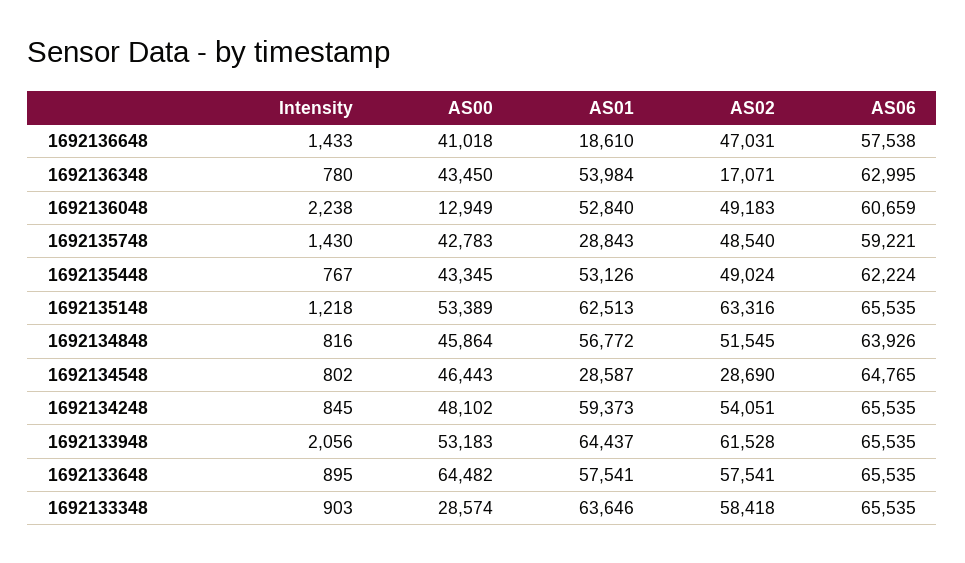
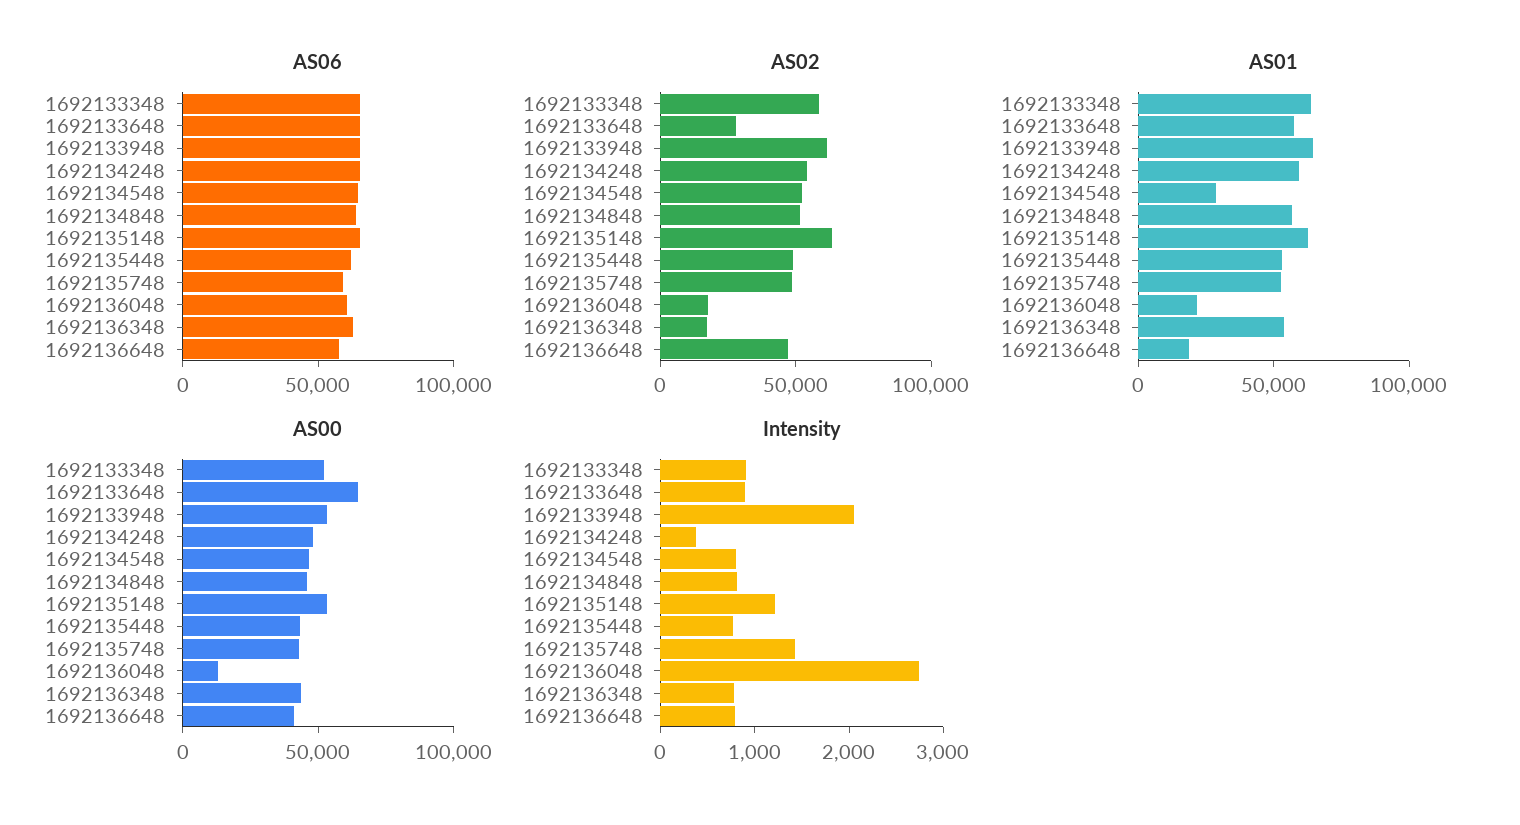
  {
    "Intensity": {
-     "1692136648": 1433,
+     "1692136648": 800,
      "1692136348": 780,
-     "1692136048": 2238,
+     "1692136048": 2800,
      "1692135748": 1430,
      "1692135448": 767,
      "1692135148": 1218,
      "1692134848": 816,
      "1692134548": 802,
-     "1692134248": 845,
+     "1692134248": 400,
      "1692133948": 2056,
      "1692133648": 895,
      "1692133348": 903
    },
    "AS00": {
      "1692136648": 41018,
      "1692136348": 43450,
      "1692136048": 12949,
      "1692135748": 42783,
      "1692135448": 43345,
      "1692135148": 53389,
      "1692134848": 45864,
      "1692134548": 46443,
      "1692134248": 48102,
      "1692133948": 53183,
      "1692133648": 64482,
-     "1692133348": 28574
+     "1692133348": 50000
    },
    "AS01": {
      "1692136648": 18610,
      "1692136348": 53984,
-     "1692136048": 52840,
+     "1692136048": 20000,
-     "1692135748": 28843,
+     "1692135748": 50000,
      "1692135448": 53126,
      "1692135148": 62513,
      "1692134848": 56772,
      "1692134548": 28587,
      "1692134248": 59373,
      "1692133948": 64437,
      "1692133648": 57541,
      "1692133348": 63646
    },
    "AS02": {
      "1692136648": 47031,
      "1692136348": 17071,
-     "1692136048": 49183,
+     "1692136048": 20000,
      "1692135748": 48540,
      "1692135448": 49024,
      "1692135148": 63316,
      "1692134848": 51545,
-     "1692134548": 28690,
+     "1692134548": 50000,
      "1692134248": 54051,
      "1692133948": 61528,
-     "1692133648": 57541,
+     "1692133648": 30000,
      "1692133348": 58418
    },
    "AS06": {
      "1692136648": 57538,
      "1692136348": 62995,
      "1692136048": 60659,
      "1692135748": 59221,
      "1692135448": 62224,
      "1692135148": 65535,
      "1692134848": 63926,
      "1692134548": 64765,
      "1692134248": 65535,
      "1692133948": 65535,
      "1692133648": 65535,
      "1692133348": 65535
    }
  }

